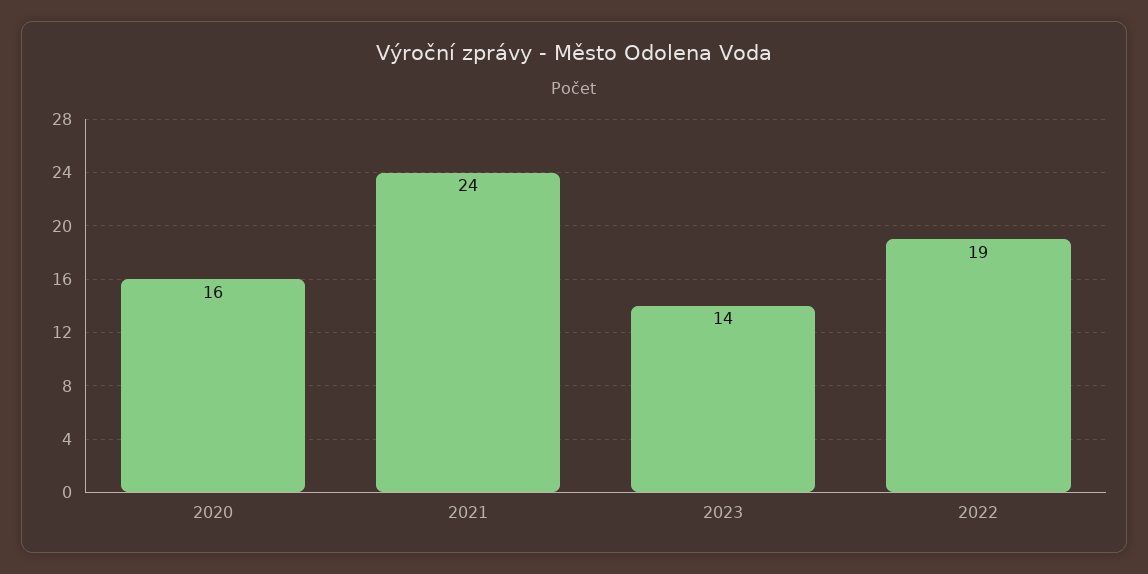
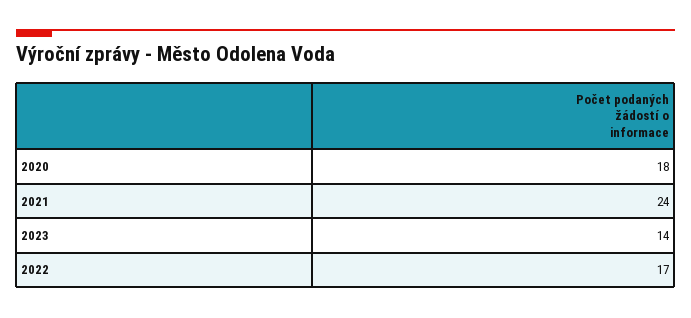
  {
-   "2020": 16,
+   "2020": 18,
    "2021": 24,
    "2023": 14,
-   "2022": 19
+   "2022": 17
  }

